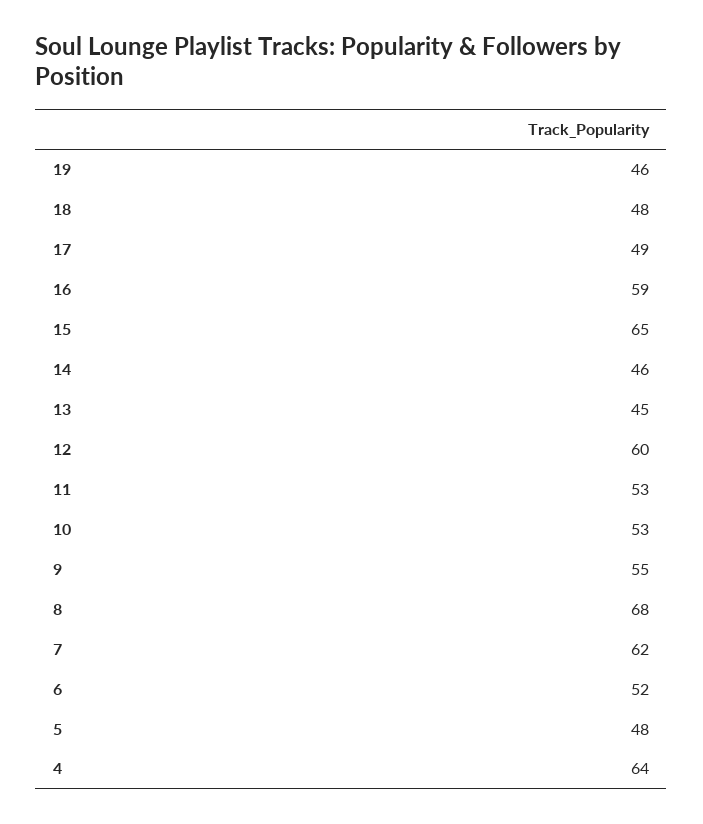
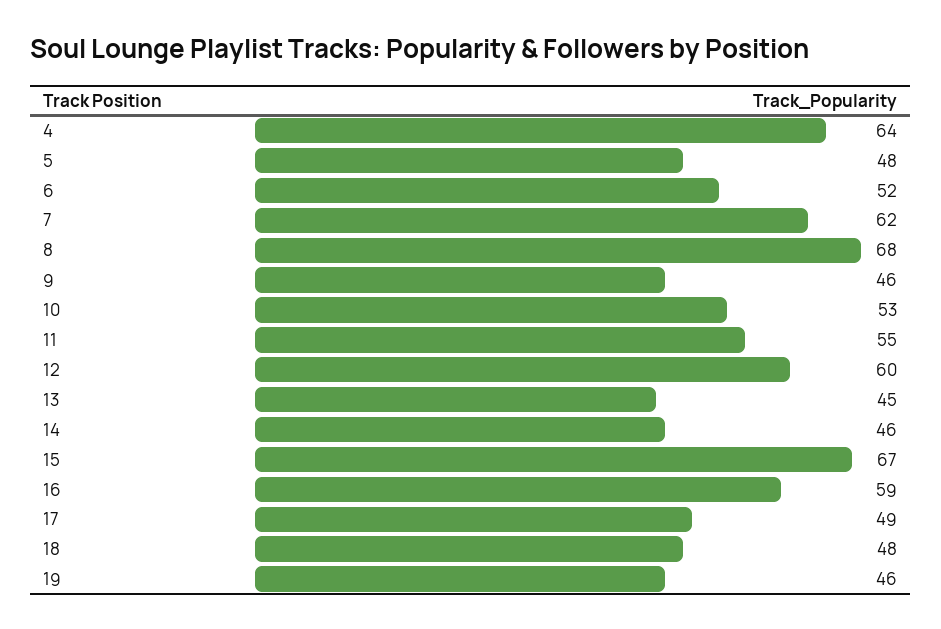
  {
    "19": 46,
    "18": 48,
    "17": 49,
    "16": 59,
-   "15": 65,
+   "15": 67,
    "14": 46,
    "13": 45,
    "12": 60,
-   "11": 53,
+   "11": 55,
    "10": 53,
-   "9": 55,
+   "9": 46,
    "8": 68,
    "7": 62,
    "6": 52,
    "5": 48,
    "4": 64
  }

